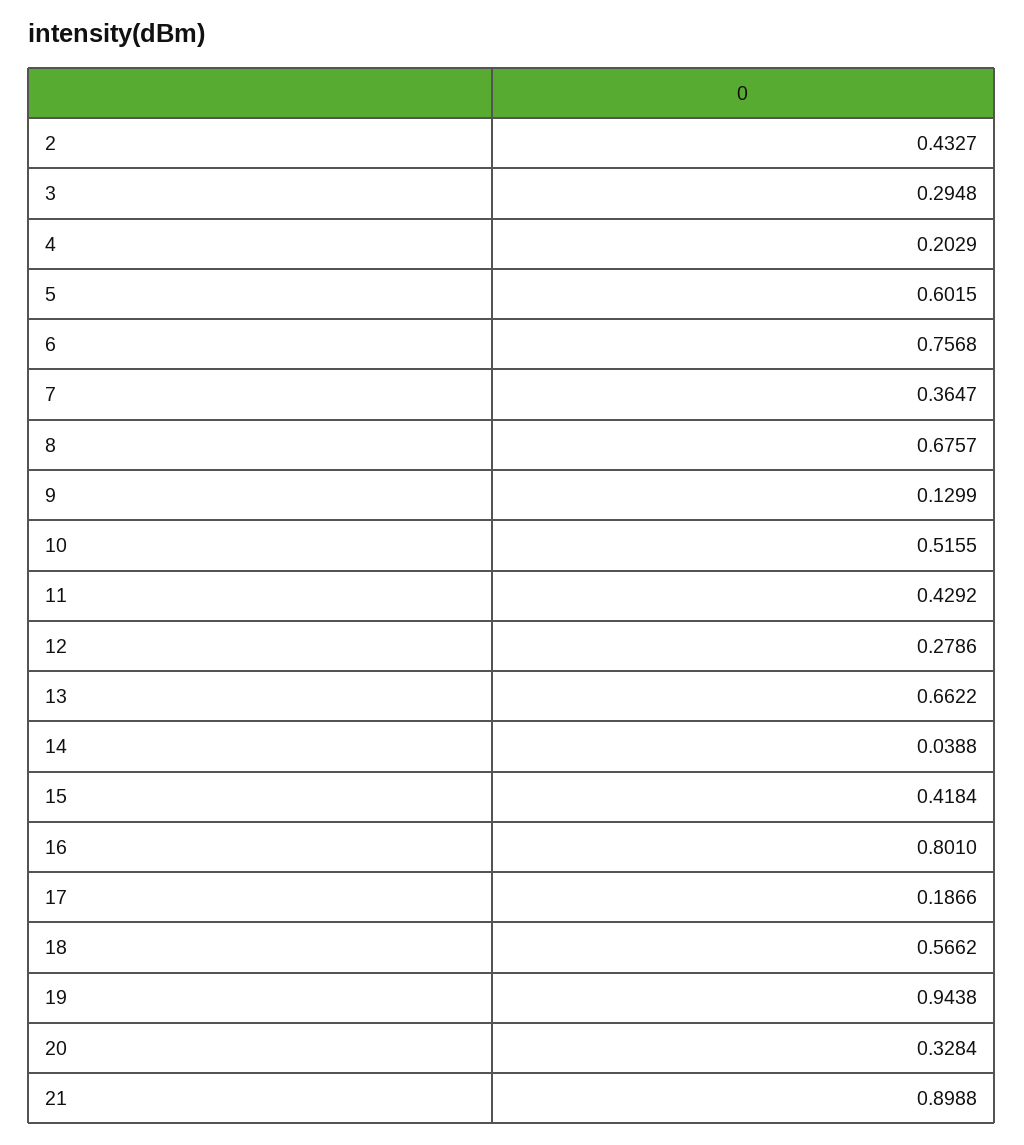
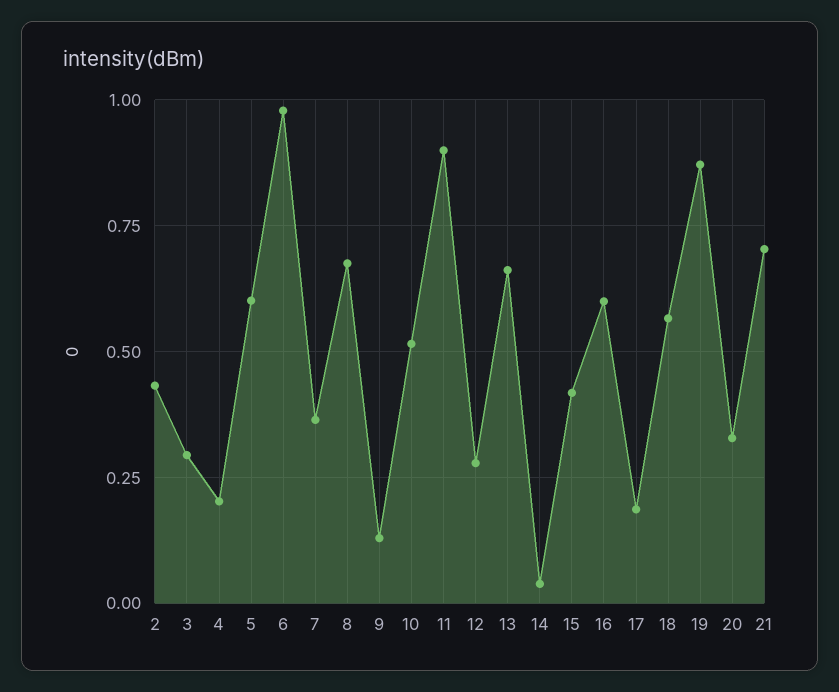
  {
    "2": 0.4327,
    "3": 0.2948,
    "4": 0.2029,
    "5": 0.6015,
-   "6": 0.7568,
+   "6": 0.975,
    "7": 0.3647,
    "8": 0.6757,
    "9": 0.1299,
    "10": 0.5155,
-   "11": 0.4292,
+   "11": 0.9,
    "12": 0.2786,
    "13": 0.6622,
    "14": 0.0388,
    "15": 0.4184,
-   "16": 0.801,
+   "16": 0.6,
    "17": 0.1866,
    "18": 0.5662,
-   "19": 0.9438,
+   "19": 0.875,
    "20": 0.3284,
-   "21": 0.8988
+   "21": 0.7
  }

